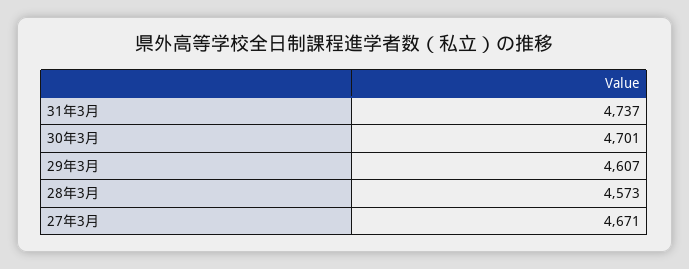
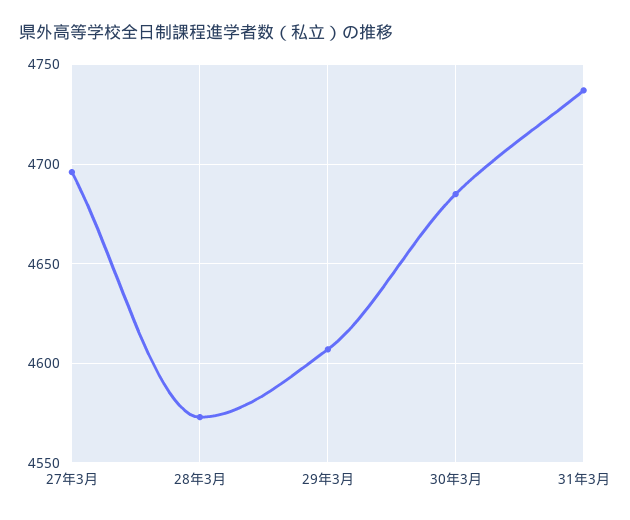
  {
    "31年3月": 4737,
-   "30年3月": 4701,
+   "30年3月": 4685,
    "29年3月": 4607,
    "28年3月": 4573,
-   "27年3月": 4671
+   "27年3月": 4695
  }

